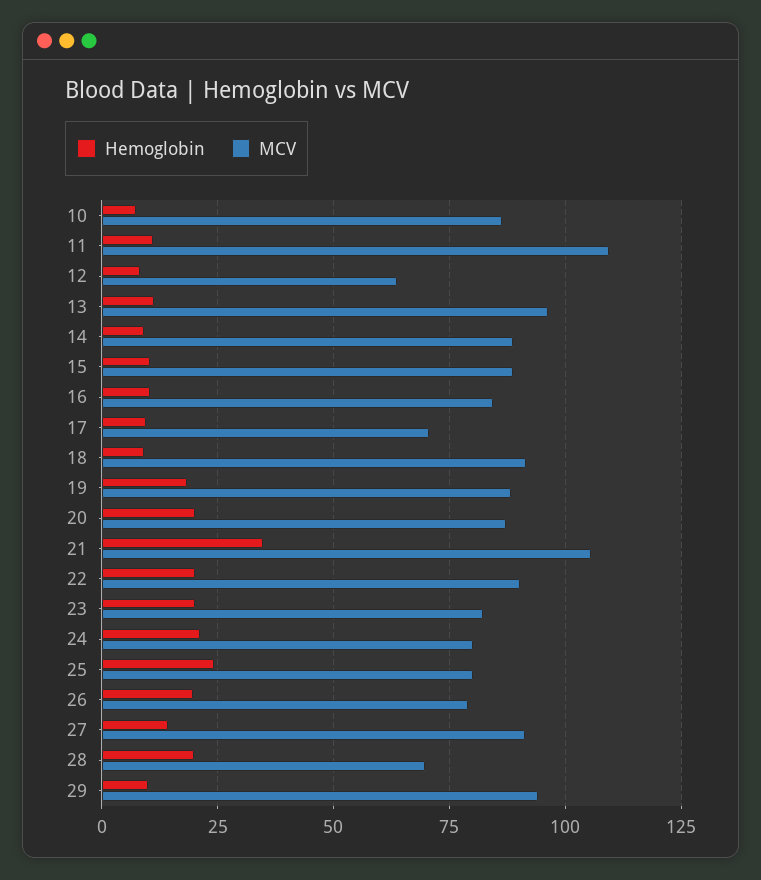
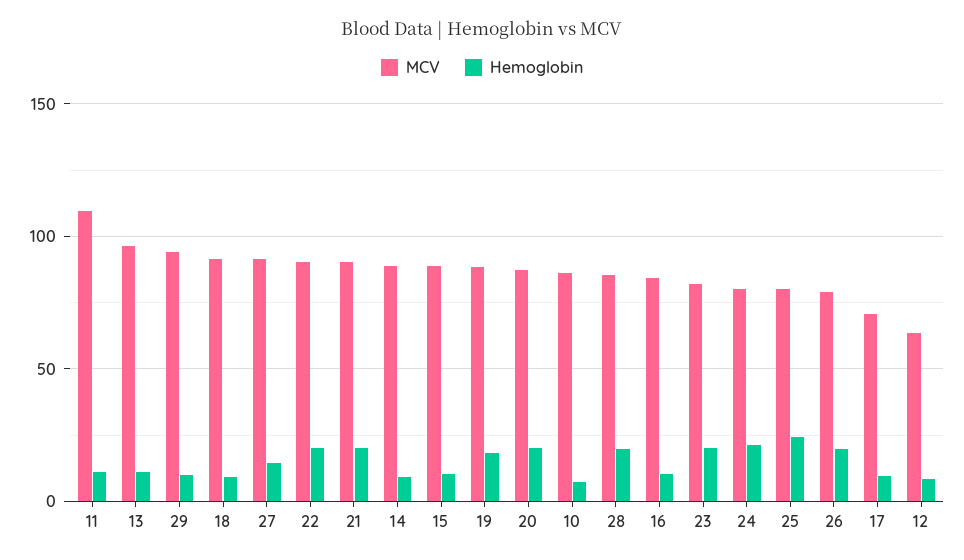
  {
    "Hemoglobin": {
      "10": 7.5,
      "11": 10,
      "12": 7.5,
      "13": 10,
      "14": 10,
      "15": 10,
      "16": 10,
      "17": 10,
      "18": 10,
      "19": 17.5,
      "20": 20,
-     "21": 35,
+     "21": 20,
      "22": 20,
      "23": 20,
      "24": 20,
      "25": 25,
      "26": 20,
      "27": 15,
      "28": 20,
      "29": 10
    },
    "MCV": {
      "10": 87.5,
      "11": 110,
      "12": 62.5,
      "13": 95,
      "14": 90,
      "15": 87.5,
      "16": 85,
      "17": 70,
      "18": 92.5,
      "19": 87.5,
      "20": 87.5,
-     "21": 105,
+     "21": 90,
      "22": 90,
      "23": 82.5,
      "24": 80,
      "25": 80,
      "26": 80,
      "27": 92.5,
-     "28": 70,
+     "28": 85,
      "29": 95
    }
  }

